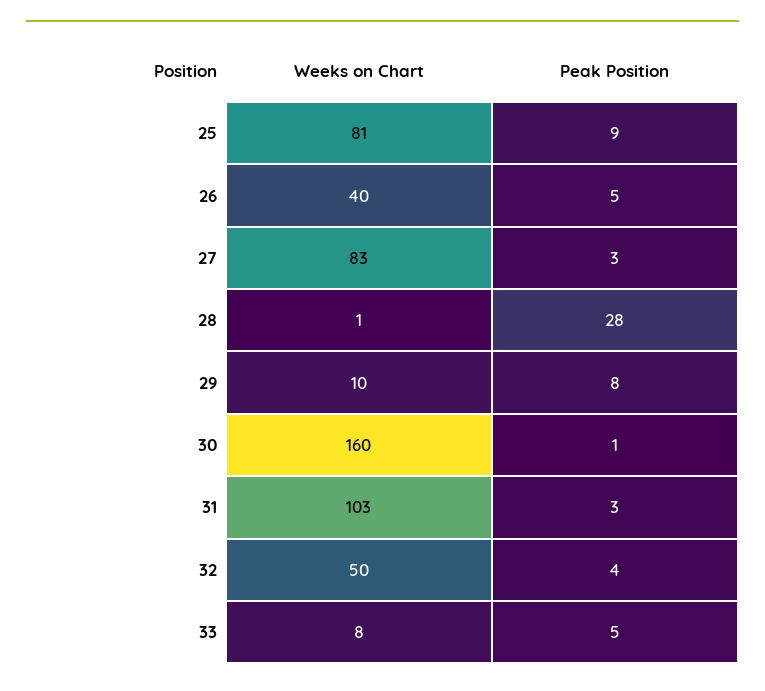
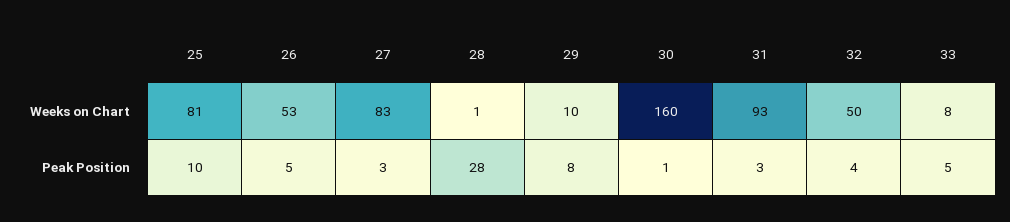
  {
    "Weeks on Chart": {
      "25": 81,
-     "26": 40,
+     "26": 53,
      "27": 83,
      "28": 1,
      "29": 10,
      "30": 160,
-     "31": 103,
+     "31": 93,
      "32": 50,
      "33": 8
    },
    "Peak Position": {
-     "25": 9,
+     "25": 10,
      "26": 5,
      "27": 3,
      "28": 28,
      "29": 8,
      "30": 1,
      "31": 3,
      "32": 4,
      "33": 5
    }
  }

